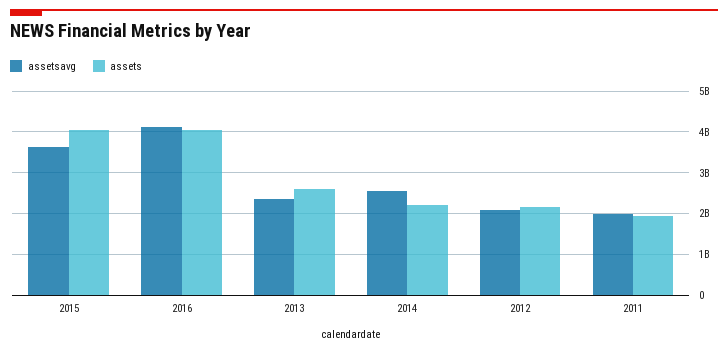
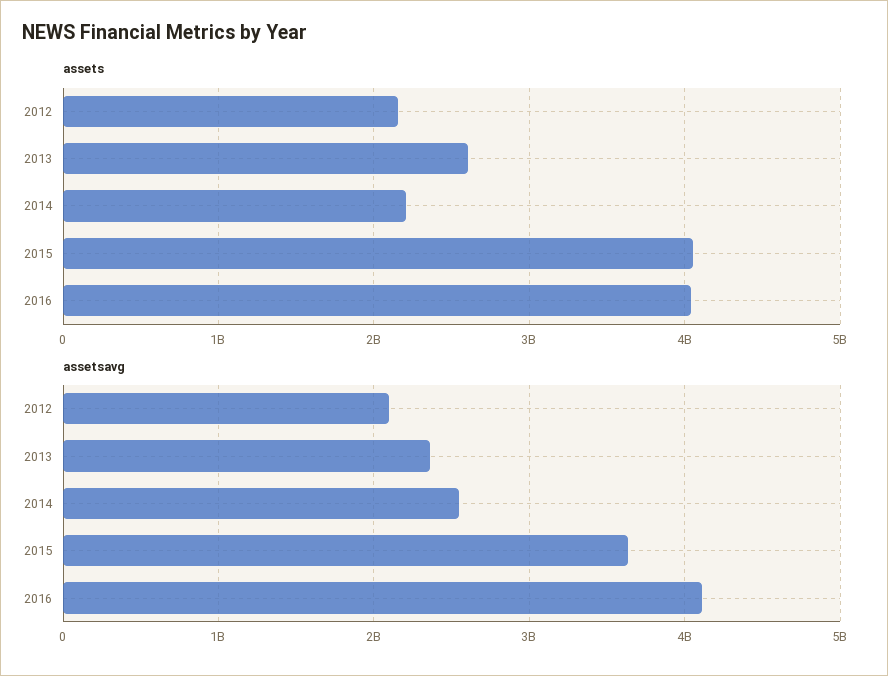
  {
    "assetsavg": {
      "2015": 3600000000,
      "2016": 4100000000,
      "2013": 2400000000,
      "2014": 2600000000,
-     "2012": 2100000000,
+     "2012": 2100000000
-     "2011": 2000000000
    },
    "assets": {
      "2015": 4100000000,
      "2016": 4000000000,
      "2013": 2600000000,
      "2014": 2200000000,
-     "2012": 2200000000,
+     "2012": 2200000000
-     "2011": 2000000000
    }
  }

